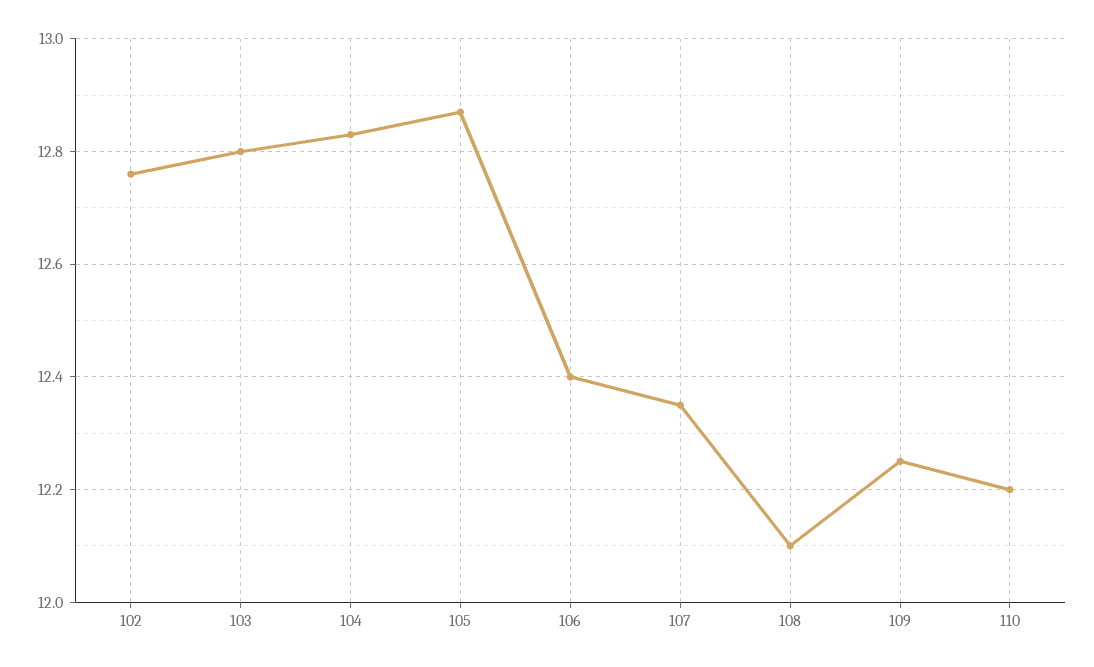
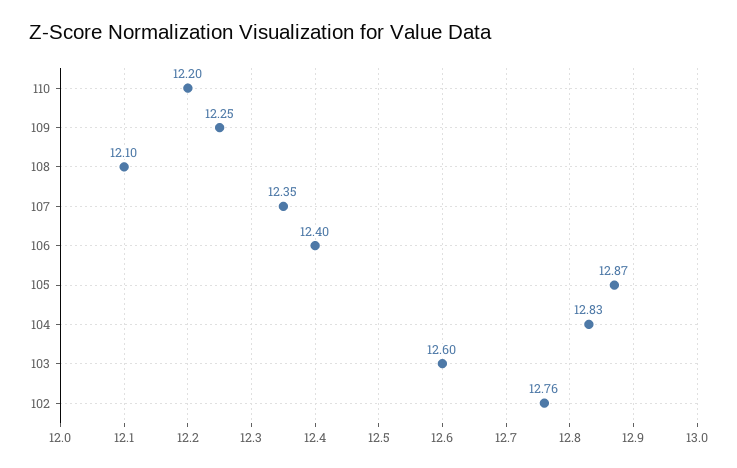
  {
    "102": 12.76,
-   "103": 12.8,
+   "103": 12.6,
    "104": 12.83,
    "105": 12.87,
    "106": 12.4,
    "107": 12.35,
    "108": 12.1,
    "109": 12.25,
    "110": 12.2
  }

